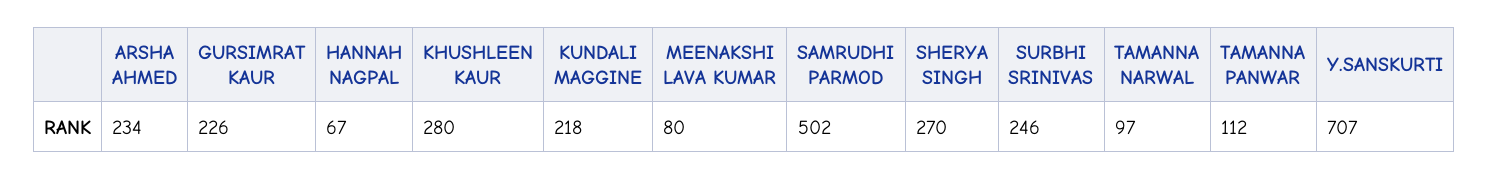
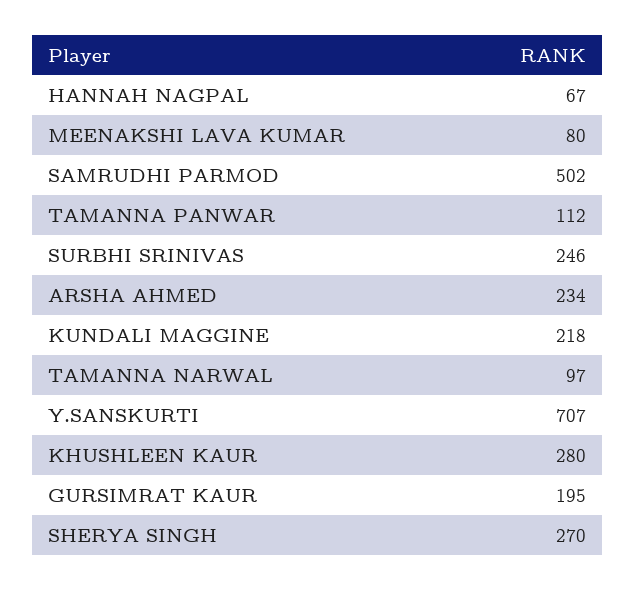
  {
    "ARSHA AHMED": 234,
-   "GURSIMRAT KAUR": 226,
+   "GURSIMRAT KAUR": 195,
    "HANNAH NAGPAL": 67,
    "KHUSHLEEN KAUR": 280,
    "KUNDALI MAGGINE": 218,
    "MEENAKSHI LAVA KUMAR": 80,
    "SAMRUDHI PARMOD": 502,
    "SHERYA SINGH": 270,
    "SURBHI SRINIVAS": 246,
    "TAMANNA NARWAL": 97,
    "TAMANNA PANWAR": 112,
    "Y.SANSKURTI": 707
  }

